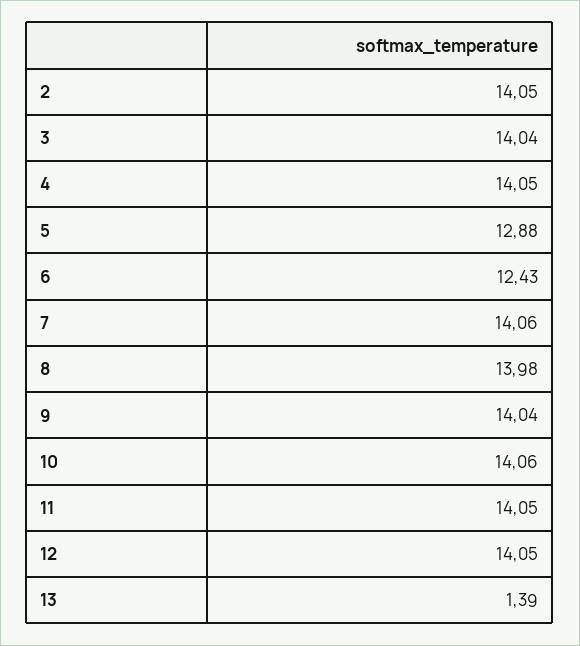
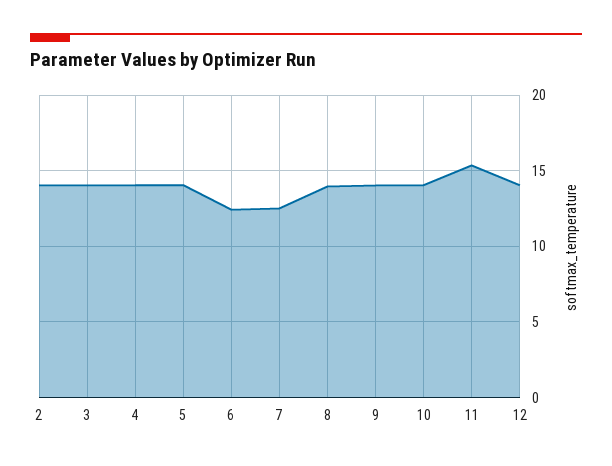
  {
    "2": 14.05,
    "3": 14.04,
    "4": 14.05,
-   "5": 12.88,
+   "5": 14,
    "6": 12.43,
-   "7": 14.06,
+   "7": 12.5,
    "8": 13.98,
    "9": 14.04,
    "10": 14.06,
-   "11": 14.05,
+   "11": 15.5,
-   "12": 14.05,
+   "12": 14.05
-   "13": 1.39
  }

